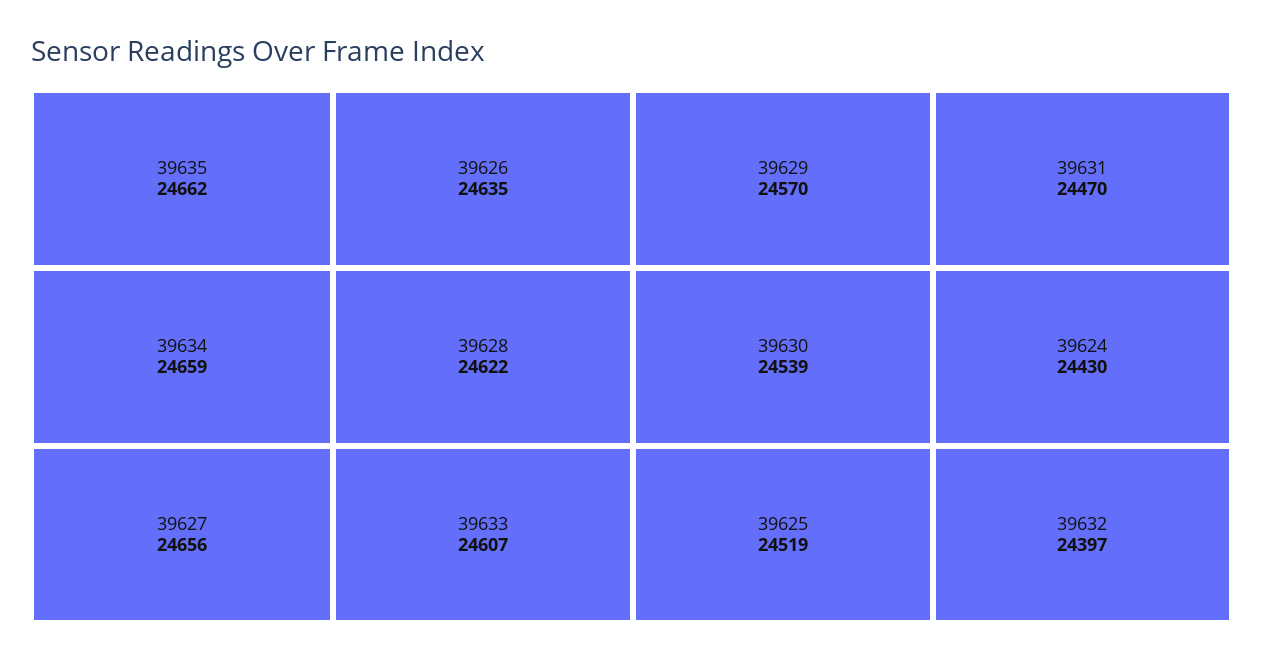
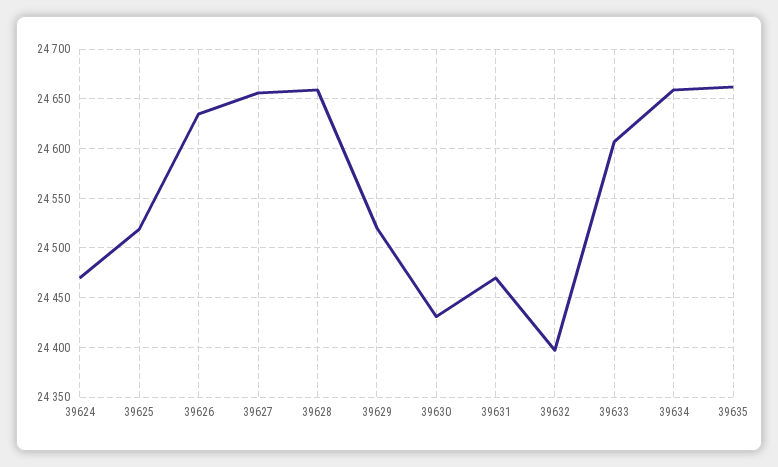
  {
    "39635": 24662,
    "39634": 24659,
    "39627": 24656,
    "39626": 24635,
-   "39628": 24622,
+   "39628": 24660,
    "39633": 24607,
-   "39629": 24570,
+   "39629": 24520,
-   "39630": 24539,
+   "39630": 24430,
    "39625": 24519,
    "39631": 24470,
-   "39624": 24430,
+   "39624": 24470,
    "39632": 24397
  }

